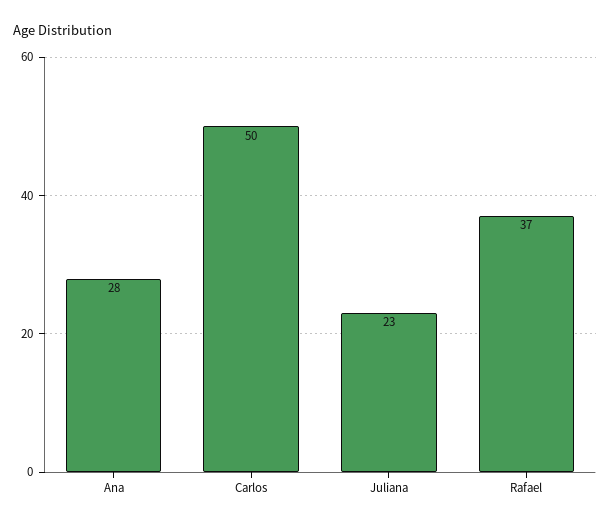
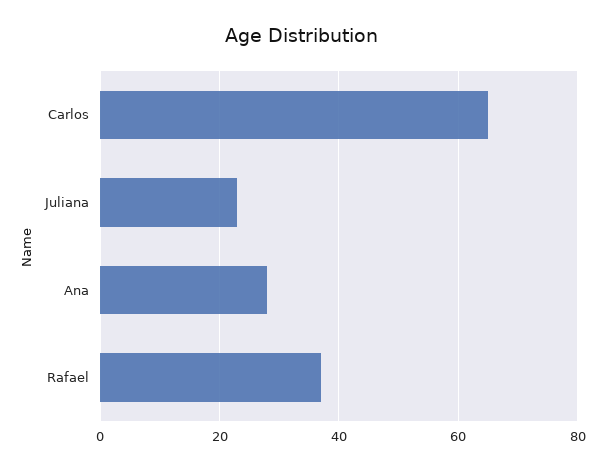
  {
    "Ana": 28,
-   "Carlos": 50,
+   "Carlos": 65,
    "Juliana": 23,
    "Rafael": 37
  }

